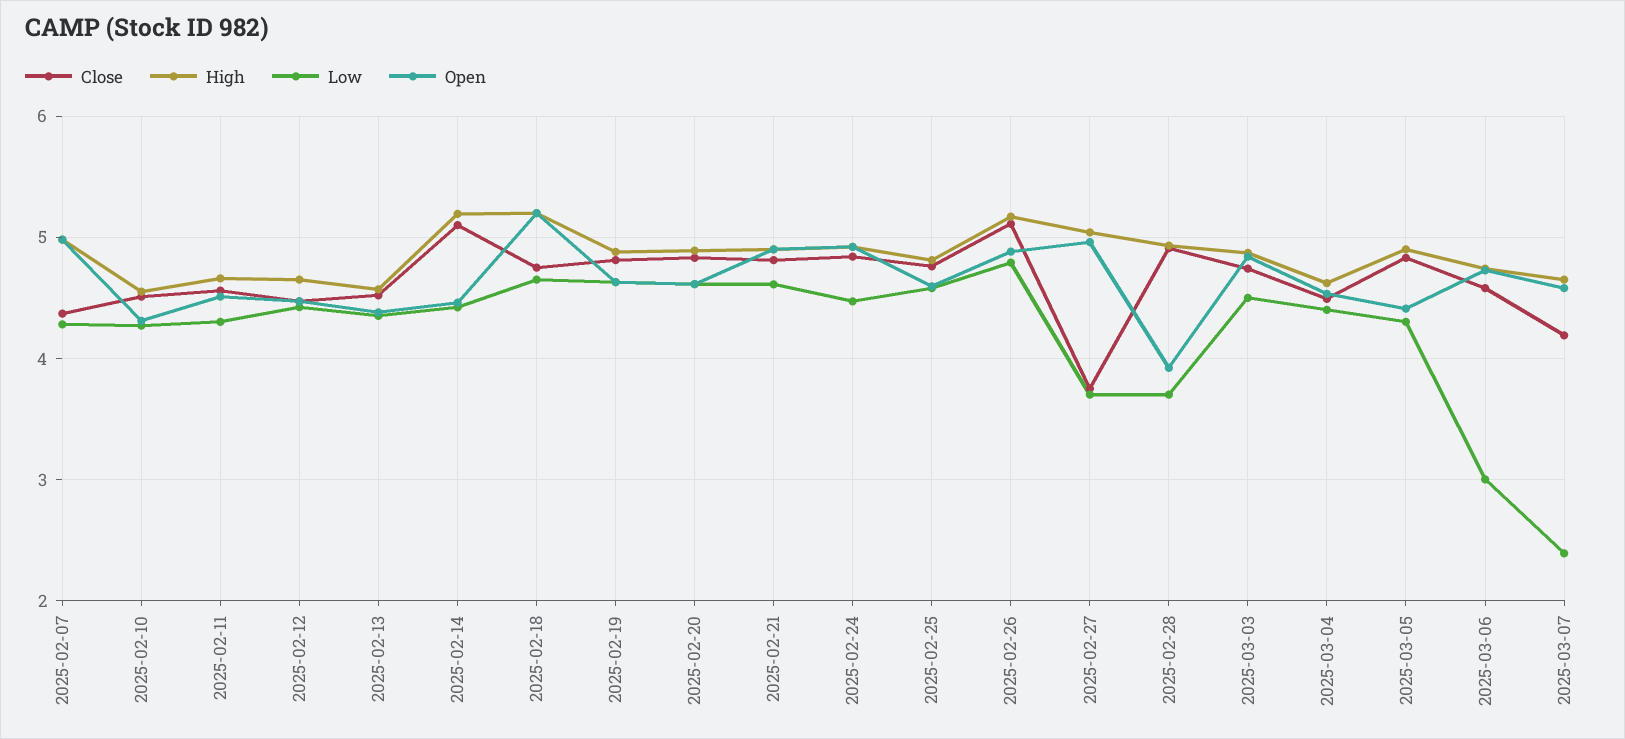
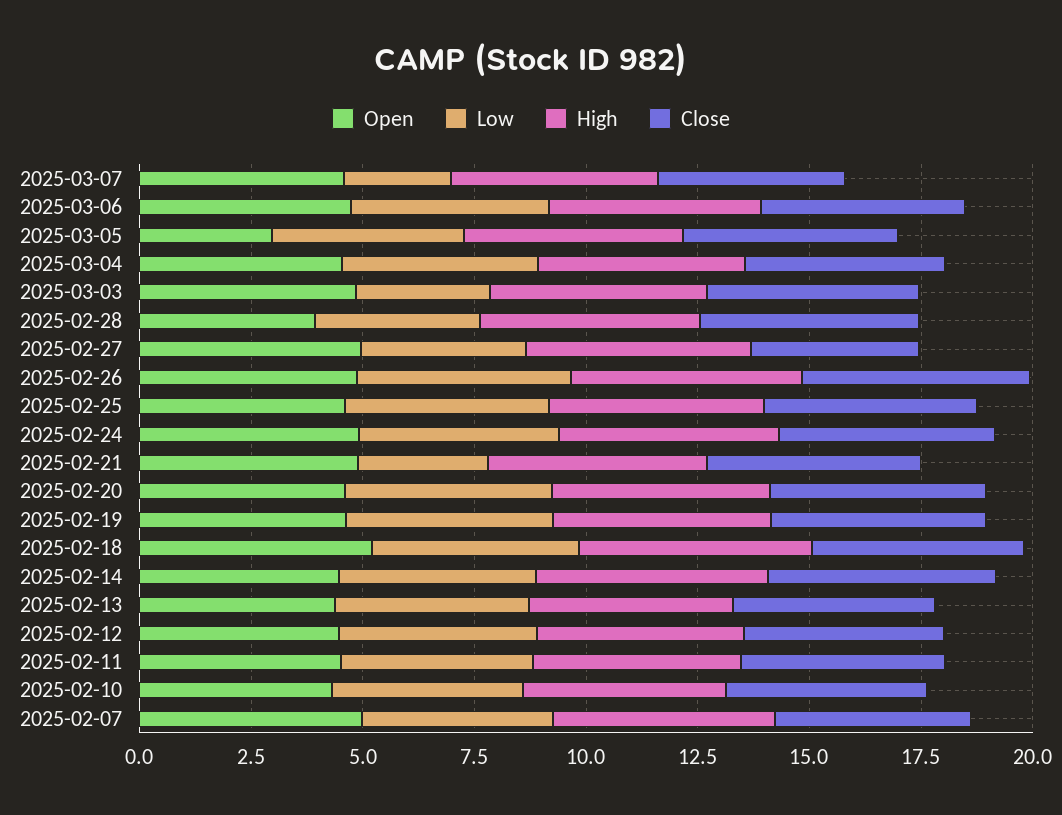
  {
    "Close": {
      "2025-02-07": 4.4,
      "2025-02-10": 4.5,
      "2025-02-11": 4.6,
      "2025-02-12": 4.5,
      "2025-02-13": 4.5,
      "2025-02-14": 5.1,
      "2025-02-18": 4.8,
      "2025-02-19": 4.8,
      "2025-02-20": 4.8,
      "2025-02-21": 4.8,
      "2025-02-24": 4.8,
      "2025-02-25": 4.8,
      "2025-02-26": 5.1,
      "2025-02-27": 3.8,
      "2025-02-28": 4.9,
      "2025-03-03": 4.7,
      "2025-03-04": 4.5,
      "2025-03-05": 4.8,
      "2025-03-06": 4.6,
      "2025-03-07": 4.2
    },
    "High": {
      "2025-02-07": 5,
      "2025-02-10": 4.6,
      "2025-02-11": 4.7,
      "2025-02-12": 4.7,
      "2025-02-13": 4.6,
      "2025-02-14": 5.2,
      "2025-02-18": 5.2,
      "2025-02-19": 4.9,
      "2025-02-20": 4.9,
      "2025-02-21": 4.9,
      "2025-02-24": 4.9,
      "2025-02-25": 4.8,
      "2025-02-26": 5.2,
      "2025-02-27": 5,
      "2025-02-28": 4.9,
      "2025-03-03": 4.9,
      "2025-03-04": 4.6,
      "2025-03-05": 4.9,
      "2025-03-06": 4.7,
      "2025-03-07": 4.7
    },
    "Low": {
      "2025-02-07": 4.3,
      "2025-02-10": 4.3,
      "2025-02-11": 4.3,
      "2025-02-12": 4.4,
      "2025-02-13": 4.4,
      "2025-02-14": 4.4,
      "2025-02-18": 4.7,
      "2025-02-19": 4.6,
      "2025-02-20": 4.6,
-     "2025-02-21": 4.6,
+     "2025-02-21": 3,
      "2025-02-24": 4.5,
      "2025-02-25": 4.6,
      "2025-02-26": 4.8,
      "2025-02-27": 3.7,
      "2025-02-28": 3.7,
-     "2025-03-03": 4.5,
+     "2025-03-03": 3,
      "2025-03-04": 4.4,
      "2025-03-05": 4.3,
-     "2025-03-06": 3,
+     "2025-03-06": 4.5,
      "2025-03-07": 2.4
    },
    "Open": {
      "2025-02-07": 5,
      "2025-02-10": 4.3,
      "2025-02-11": 4.5,
      "2025-02-12": 4.5,
      "2025-02-13": 4.4,
      "2025-02-14": 4.5,
      "2025-02-18": 5.2,
      "2025-02-19": 4.6,
      "2025-02-20": 4.6,
      "2025-02-21": 4.9,
      "2025-02-24": 4.9,
      "2025-02-25": 4.6,
      "2025-02-26": 4.9,
      "2025-02-27": 5,
      "2025-02-28": 3.9,
      "2025-03-03": 4.8,
      "2025-03-04": 4.5,
-     "2025-03-05": 4.4,
+     "2025-03-05": 3,
      "2025-03-06": 4.7,
      "2025-03-07": 4.6
    }
  }

